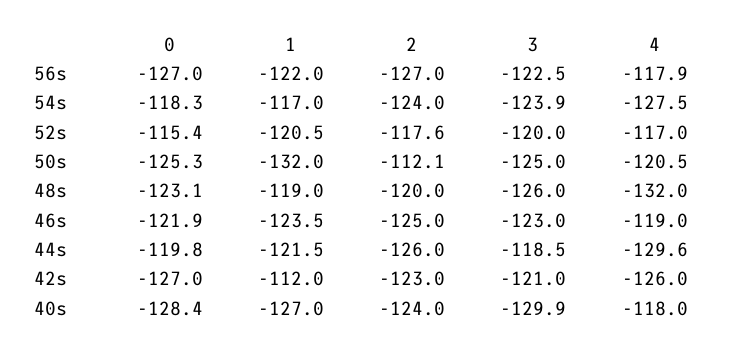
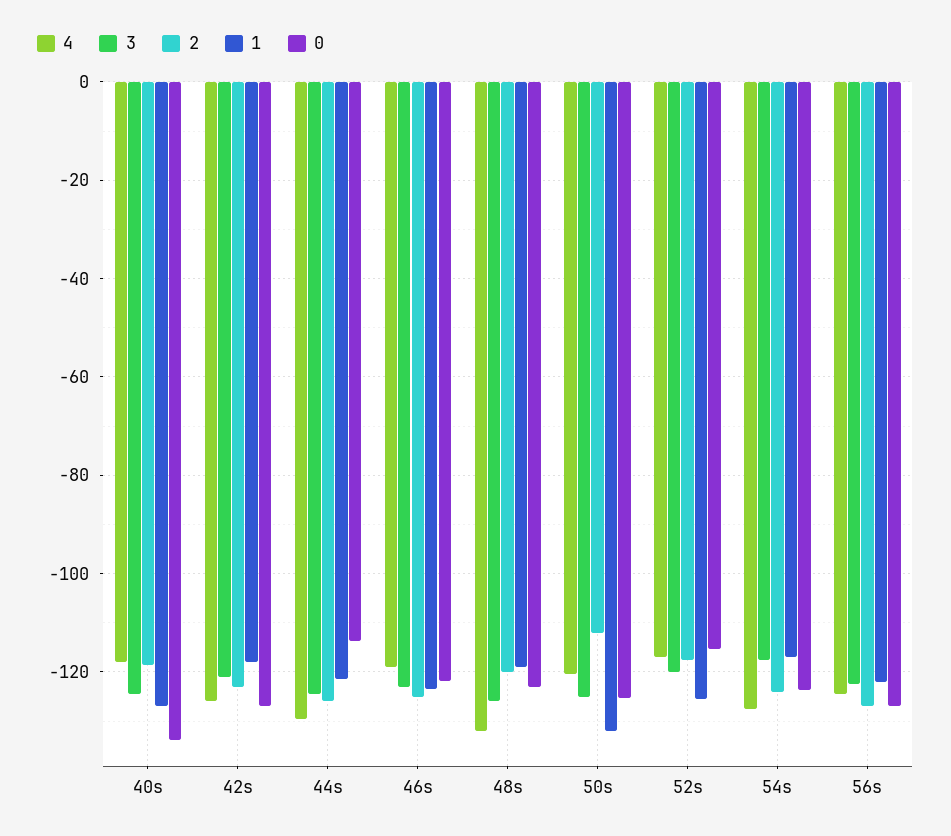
  {
    "0": {
      "56s": -127,
-     "54s": -118.3,
+     "54s": -124,
      "52s": -115.4,
      "50s": -125.3,
      "48s": -123.1,
      "46s": -121.9,
-     "44s": -119.8,
+     "44s": -114,
      "42s": -127,
-     "40s": -128.4
+     "40s": -134
    },
    "1": {
      "56s": -122,
      "54s": -117,
-     "52s": -120.5,
+     "52s": -126,
      "50s": -132,
      "48s": -119,
      "46s": -123.5,
      "44s": -121.5,
-     "42s": -112,
+     "42s": -118,
      "40s": -127
    },
    "2": {
      "56s": -127,
      "54s": -124,
      "52s": -117.6,
      "50s": -112.1,
      "48s": -120,
      "46s": -125,
      "44s": -126,
      "42s": -123,
-     "40s": -124
+     "40s": -118
    },
    "3": {
      "56s": -122.5,
-     "54s": -123.9,
+     "54s": -118,
      "52s": -120,
      "50s": -125,
      "48s": -126,
      "46s": -123,
-     "44s": -118.5,
+     "44s": -124,
      "42s": -121,
-     "40s": -129.9
+     "40s": -124
    },
    "4": {
-     "56s": -117.9,
+     "56s": -124,
      "54s": -127.5,
      "52s": -117,
      "50s": -120.5,
      "48s": -132,
      "46s": -119,
      "44s": -129.6,
      "42s": -126,
      "40s": -118
    }
  }

